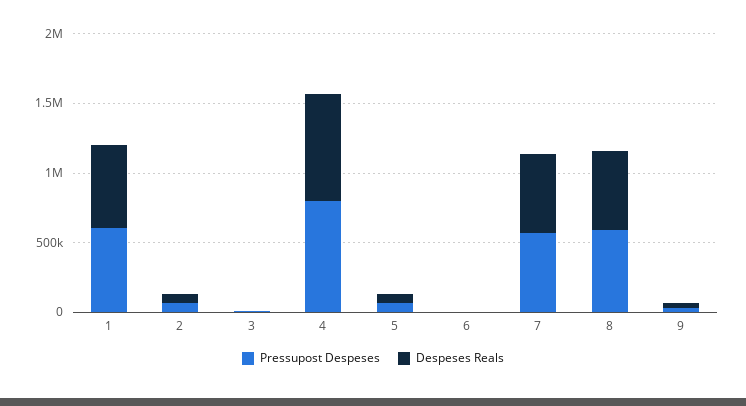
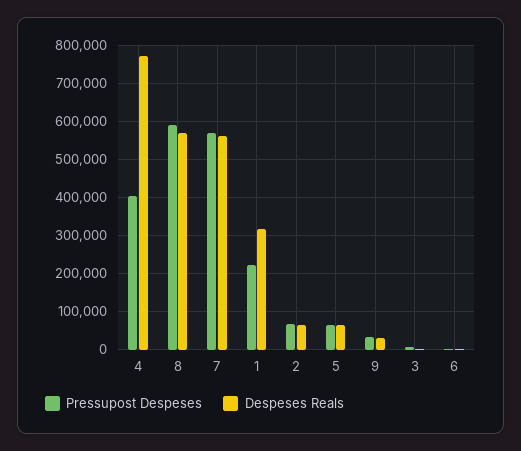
  {
    "Pressupost Despeses": {
-     "1": 600000,
+     "1": 220000,
      "2": 60000,
      "3": 0,
-     "4": 800000,
+     "4": 400000,
      "5": 60000,
      "6": 0,
      "7": 580000,
      "8": 600000,
      "9": 40000
    },
    "Despeses Reals": {
-     "1": 600000,
+     "1": 320000,
      "2": 60000,
      "3": 0,
      "4": 780000,
      "5": 60000,
      "6": 0,
      "7": 560000,
      "8": 560000,
      "9": 40000
    }
  }

